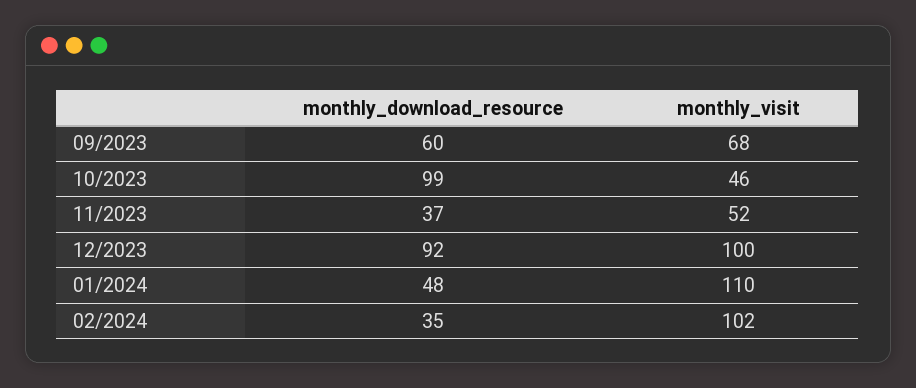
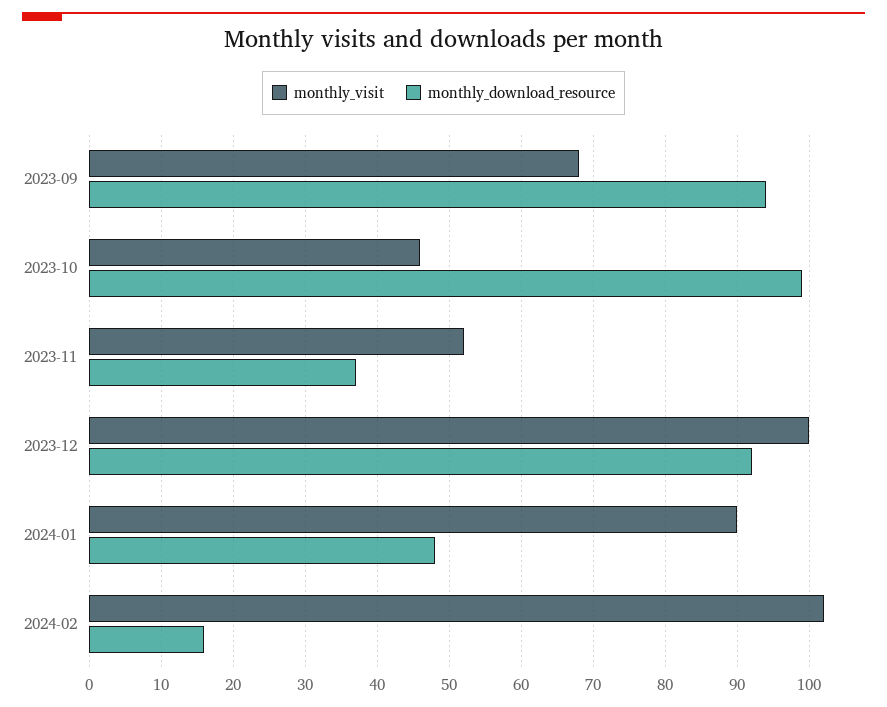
  {
    "monthly_download_resource": {
-     "09/2023": 60,
+     "09/2023": 94,
      "10/2023": 99,
      "11/2023": 37,
      "12/2023": 92,
      "01/2024": 48,
-     "02/2024": 35
+     "02/2024": 16
    },
    "monthly_visit": {
      "09/2023": 68,
      "10/2023": 46,
      "11/2023": 52,
      "12/2023": 100,
-     "01/2024": 110,
+     "01/2024": 90,
      "02/2024": 102
    }
  }

